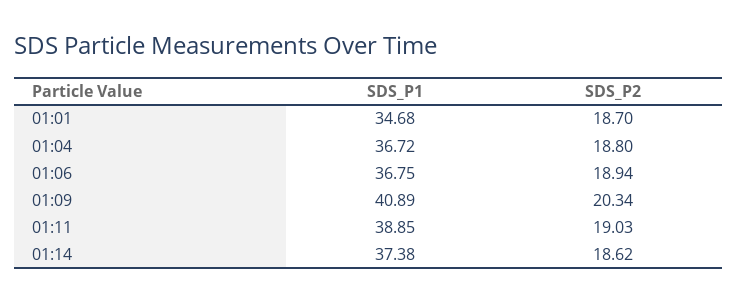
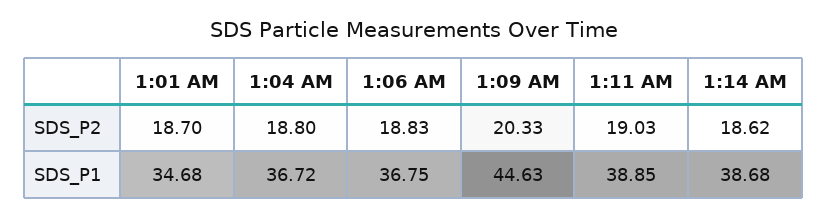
  {
    "SDS_P1": {
      "01:01": 34.68,
      "01:04": 36.72,
      "01:06": 36.75,
-     "01:09": 40.89,
+     "01:09": 44.63,
      "01:11": 38.85,
-     "01:14": 37.38
+     "01:14": 38.68
    },
    "SDS_P2": {
      "01:01": 18.7,
      "01:04": 18.8,
-     "01:06": 18.94,
+     "01:06": 18.83,
-     "01:09": 20.34,
+     "01:09": 20.33,
      "01:11": 19.03,
      "01:14": 18.62
    }
  }

